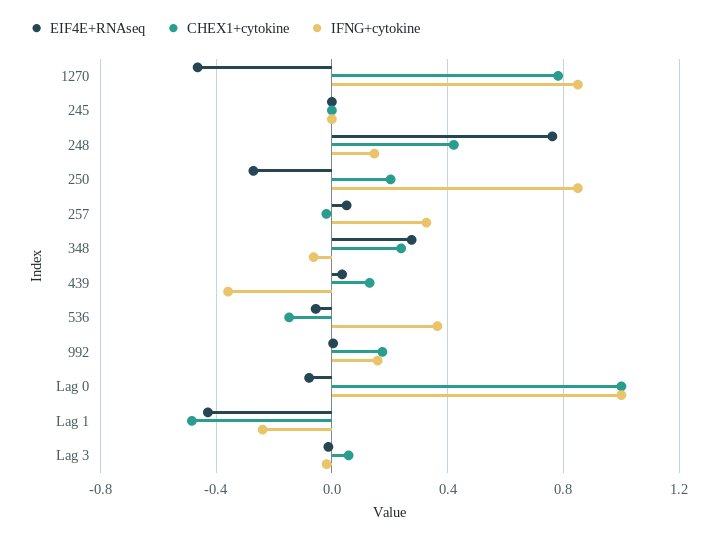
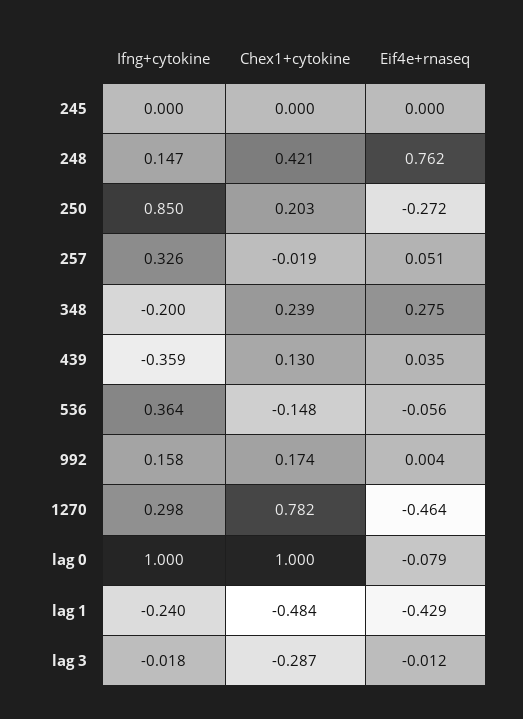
  {
    "EIF4E+RNAseq": {
      "1270": -0.464,
      "245": 0,
      "248": 0.762,
      "250": -0.272,
      "257": 0.051,
      "348": 0.275,
      "439": 0.035,
      "536": -0.056,
      "992": 0.004,
      "Lag 0": -0.079,
      "Lag 1": -0.429,
      "Lag 3": -0.012
    },
    "CHEX1+cytokine": {
      "1270": 0.782,
      "245": 0,
      "248": 0.421,
      "250": 0.203,
      "257": -0.019,
      "348": 0.239,
      "439": 0.13,
      "536": -0.148,
      "992": 0.174,
      "Lag 0": 1,
      "Lag 1": -0.484,
-     "Lag 3": 0.05
+     "Lag 3": -0.287
    },
    "IFNG+cytokine": {
-     "1270": 0.85,
+     "1270": 0.298,
      "245": 0,
      "248": 0.147,
      "250": 0.85,
      "257": 0.326,
-     "348": -0.05,
+     "348": -0.2,
      "439": -0.359,
      "536": 0.364,
      "992": 0.158,
      "Lag 0": 1,
      "Lag 1": -0.24,
      "Lag 3": -0.018
    }
  }

